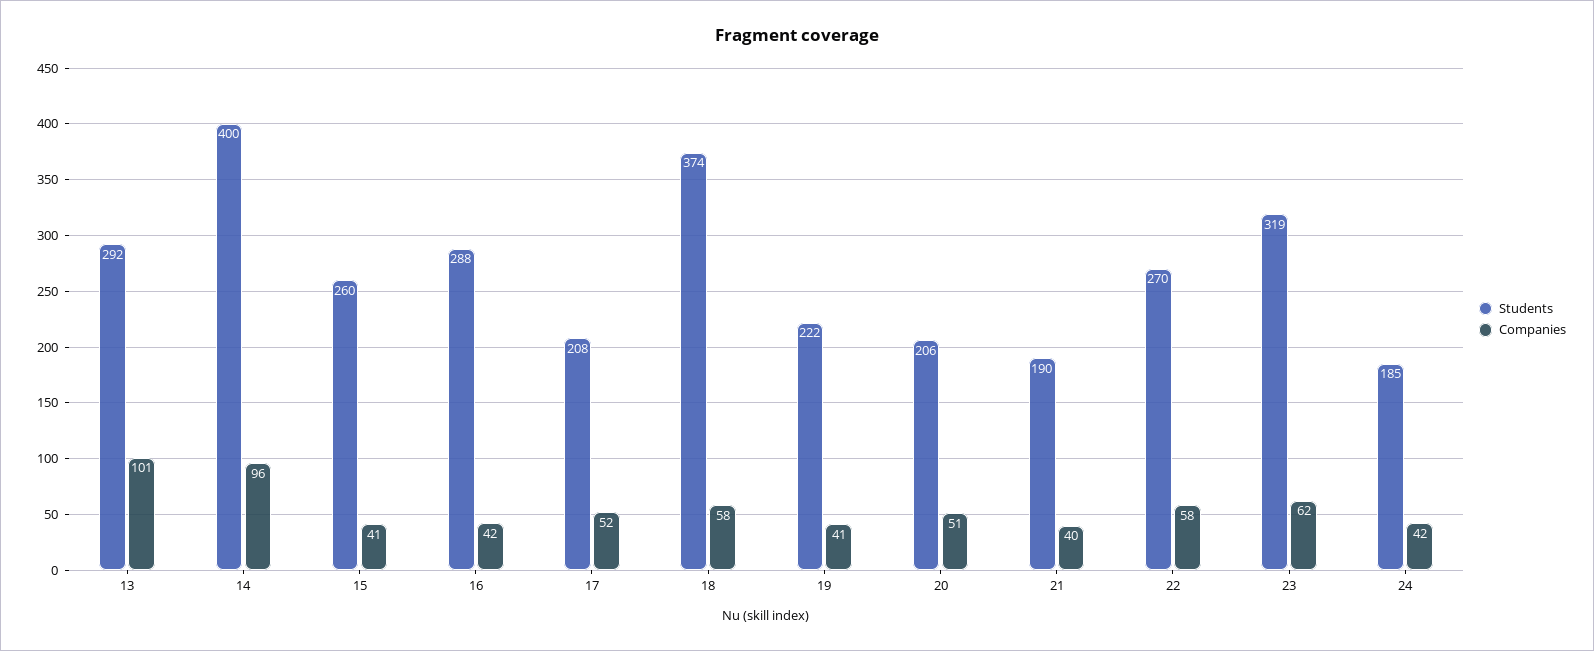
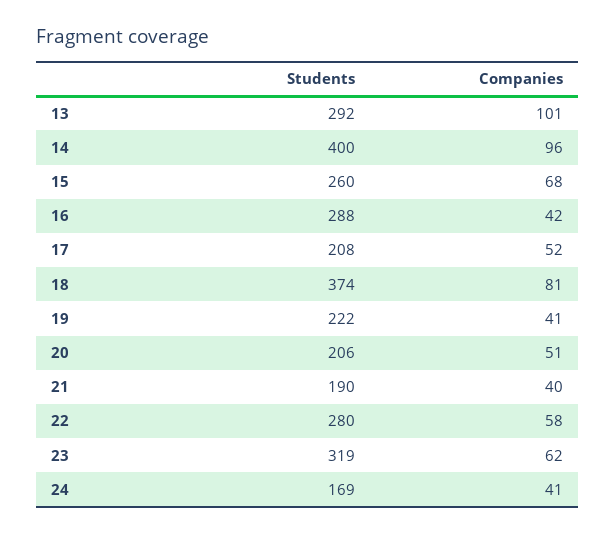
  {
    "Students": {
      "13": 292,
      "14": 400,
      "15": 260,
      "16": 288,
      "17": 208,
      "18": 374,
      "19": 222,
      "20": 206,
      "21": 190,
-     "22": 270,
+     "22": 280,
      "23": 319,
-     "24": 185
+     "24": 169
    },
    "Companies": {
      "13": 101,
      "14": 96,
-     "15": 41,
+     "15": 68,
      "16": 42,
      "17": 52,
-     "18": 58,
+     "18": 81,
      "19": 41,
      "20": 51,
      "21": 40,
      "22": 58,
      "23": 62,
-     "24": 42
+     "24": 41
    }
  }

